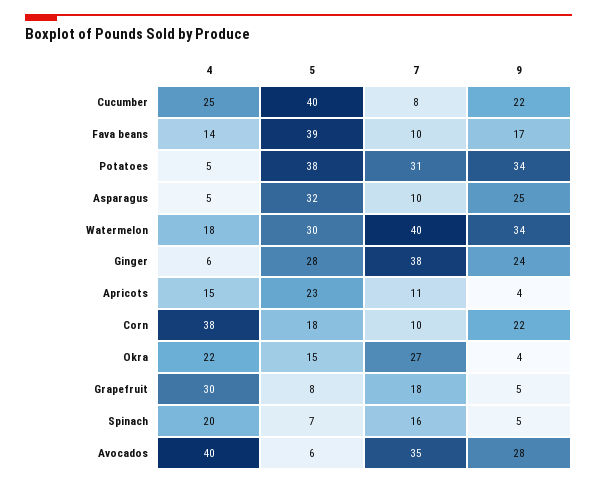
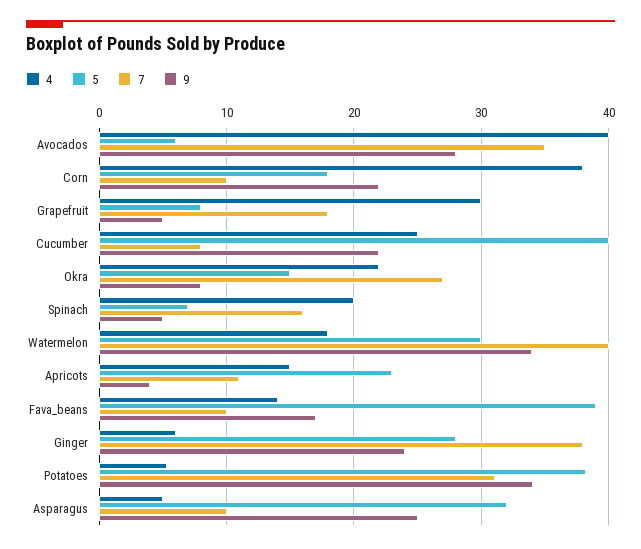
  {
    "4": {
      "Cucumber": 25,
      "Fava beans": 14,
      "Potatoes": 5,
      "Asparagus": 5,
      "Watermelon": 18,
      "Ginger": 6,
      "Apricots": 15,
      "Corn": 38,
      "Okra": 22,
      "Grapefruit": 30,
      "Spinach": 20,
      "Avocados": 40
    },
    "5": {
      "Cucumber": 40,
      "Fava beans": 39,
      "Potatoes": 38,
      "Asparagus": 32,
      "Watermelon": 30,
      "Ginger": 28,
      "Apricots": 23,
      "Corn": 18,
      "Okra": 15,
      "Grapefruit": 8,
      "Spinach": 7,
      "Avocados": 6
    },
    "7": {
      "Cucumber": 8,
      "Fava beans": 10,
      "Potatoes": 31,
      "Asparagus": 10,
      "Watermelon": 40,
      "Ginger": 38,
      "Apricots": 11,
      "Corn": 10,
      "Okra": 27,
      "Grapefruit": 18,
      "Spinach": 16,
      "Avocados": 35
    },
    "9": {
      "Cucumber": 22,
      "Fava beans": 17,
      "Potatoes": 34,
      "Asparagus": 25,
      "Watermelon": 34,
      "Ginger": 24,
      "Apricots": 4,
      "Corn": 22,
-     "Okra": 4,
+     "Okra": 8,
      "Grapefruit": 5,
      "Spinach": 5,
      "Avocados": 28
    }
  }

